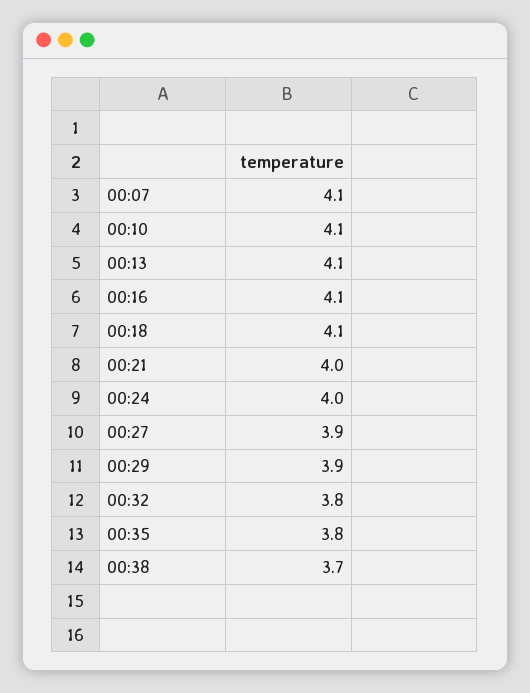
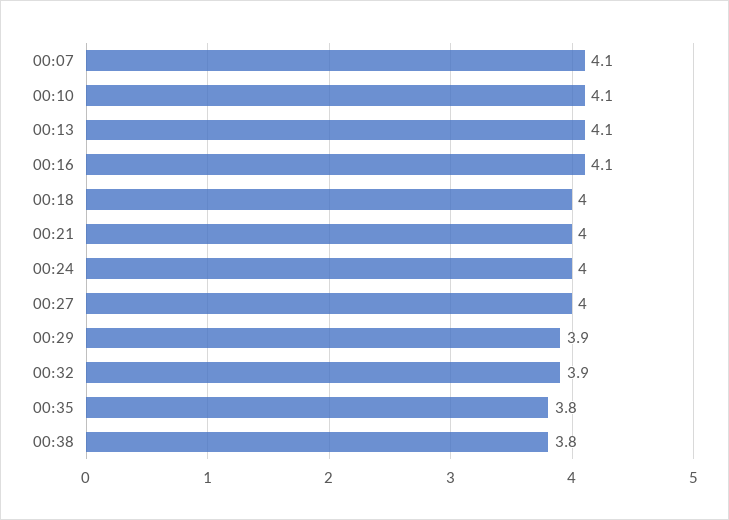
  {
    "00:07": 4.1,
    "00:10": 4.1,
    "00:13": 4.1,
    "00:16": 4.1,
-   "00:18": 4.1,
+   "00:18": 4,
    "00:21": 4,
    "00:24": 4,
-   "00:27": 3.9,
+   "00:27": 4,
    "00:29": 3.9,
-   "00:32": 3.8,
+   "00:32": 3.9,
    "00:35": 3.8,
-   "00:38": 3.7
+   "00:38": 3.8
  }

